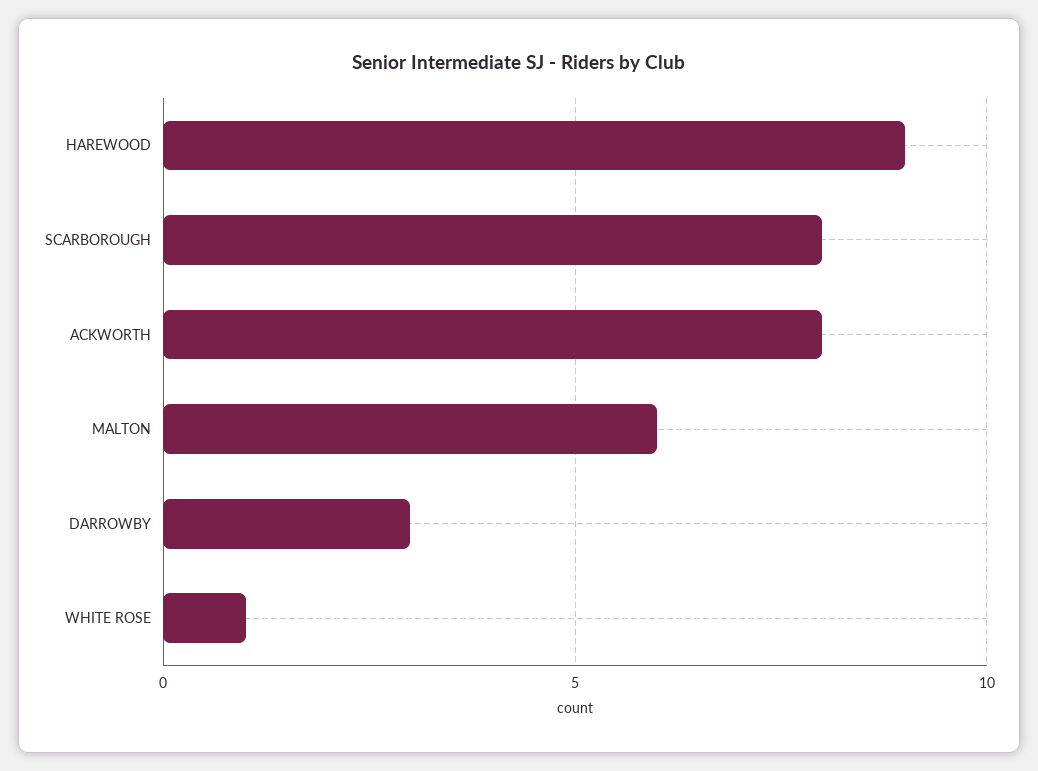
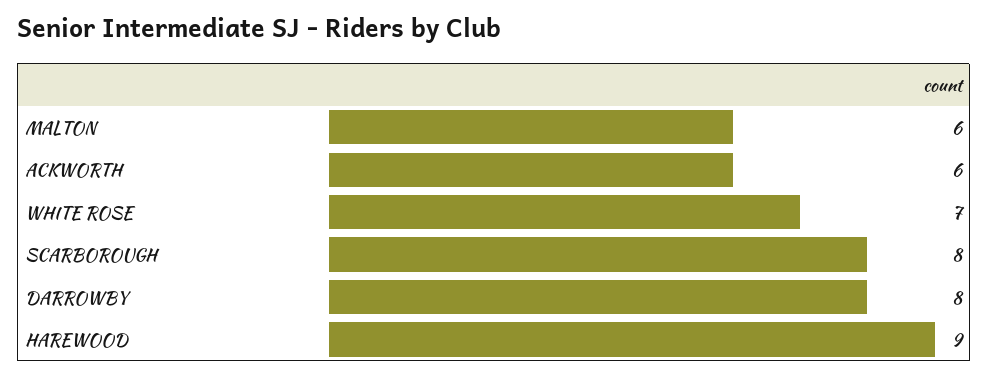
  {
    "HAREWOOD": 9,
    "SCARBOROUGH": 8,
-   "ACKWORTH": 8,
+   "ACKWORTH": 6,
    "MALTON": 6,
-   "DARROWBY": 3,
+   "DARROWBY": 8,
-   "WHITE ROSE": 1
+   "WHITE ROSE": 7
  }

